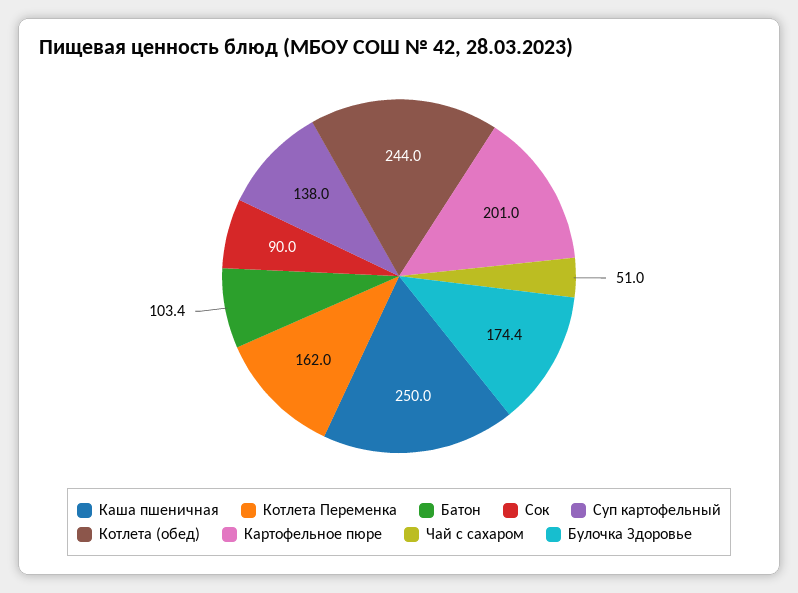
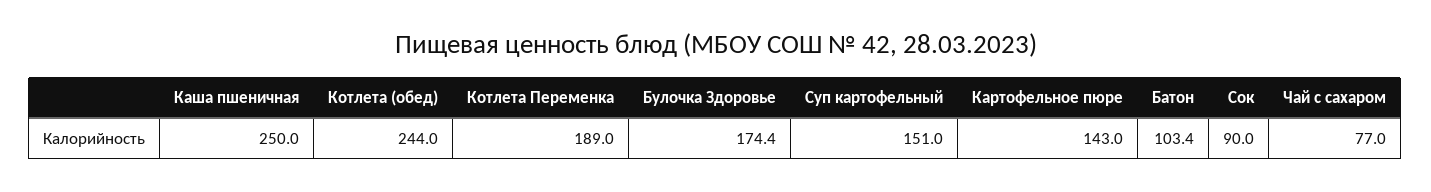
  {
    "Каша пшеничная": 250,
-   "Котлета Переменка": 162,
+   "Котлета Переменка": 189,
    "Батон": 103.4,
    "Сок": 90,
-   "Суп картофельный": 138,
+   "Суп картофельный": 151,
    "Котлета (обед)": 244,
-   "Картофельное пюре": 201,
+   "Картофельное пюре": 143,
-   "Чай с сахаром": 51,
+   "Чай с сахаром": 77,
    "Булочка Здоровье": 174.4
  }

